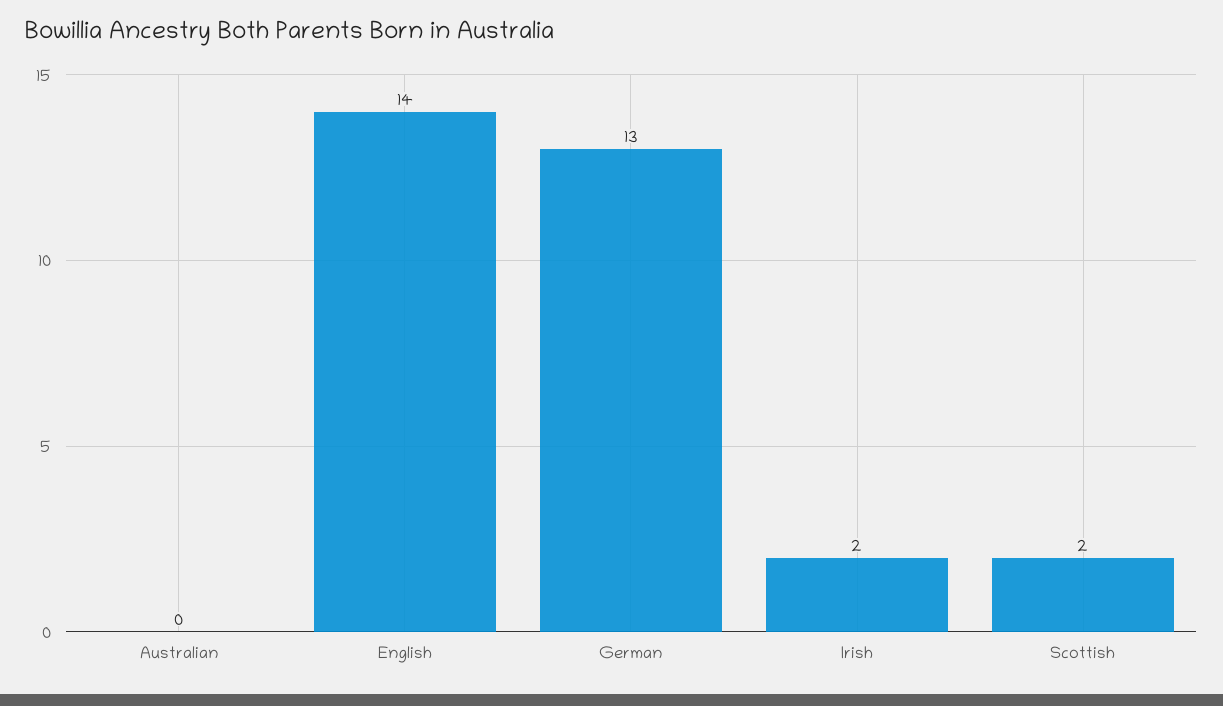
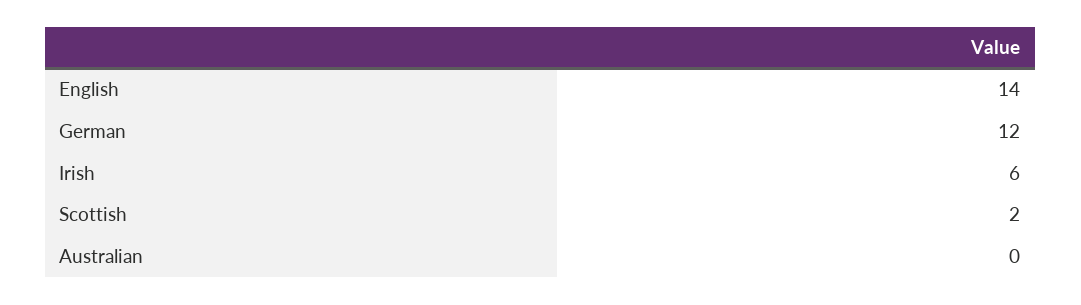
  {
    "Australian": 0,
    "English": 14,
-   "German": 13,
+   "German": 12,
-   "Irish": 2,
+   "Irish": 6,
    "Scottish": 2
  }

